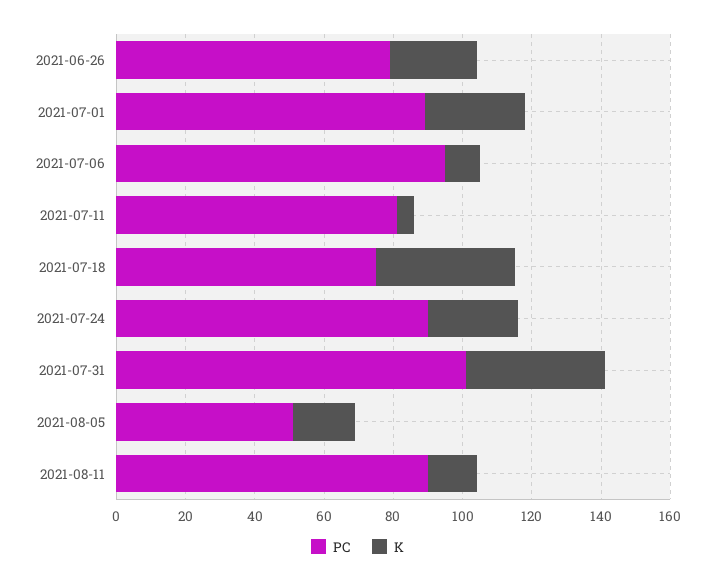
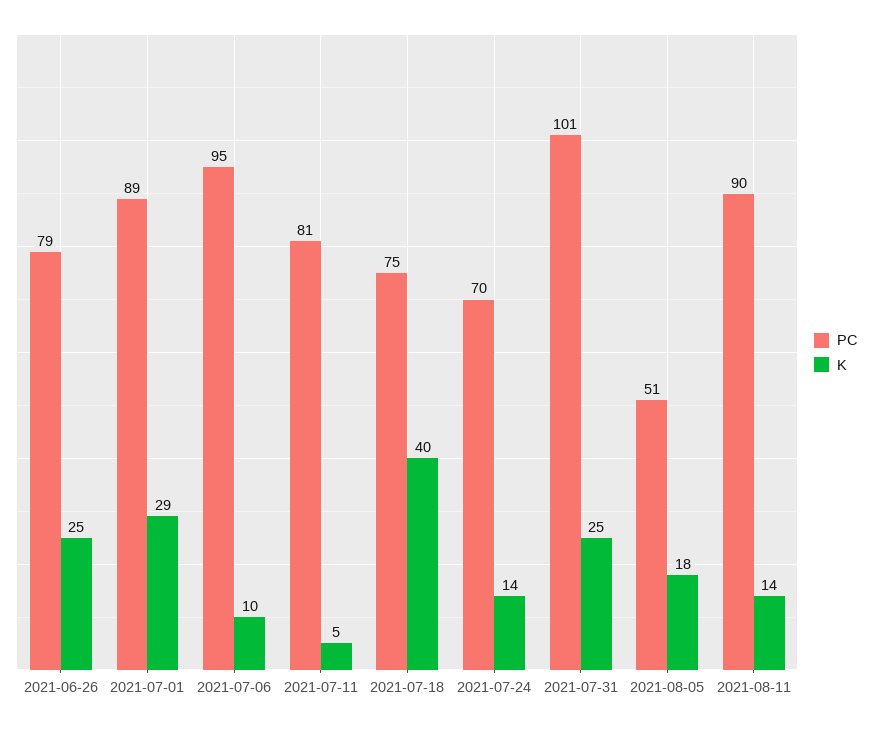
  {
    "PC": {
      "2021-06-26": 79,
      "2021-07-01": 89,
      "2021-07-06": 95,
      "2021-07-11": 81,
      "2021-07-18": 75,
-     "2021-07-24": 90,
+     "2021-07-24": 70,
      "2021-07-31": 101,
      "2021-08-05": 51,
      "2021-08-11": 90
    },
    "K": {
      "2021-06-26": 25,
      "2021-07-01": 29,
      "2021-07-06": 10,
      "2021-07-11": 5,
      "2021-07-18": 40,
-     "2021-07-24": 25,
+     "2021-07-24": 14,
-     "2021-07-31": 40,
+     "2021-07-31": 25,
      "2021-08-05": 18,
      "2021-08-11": 14
    }
  }

